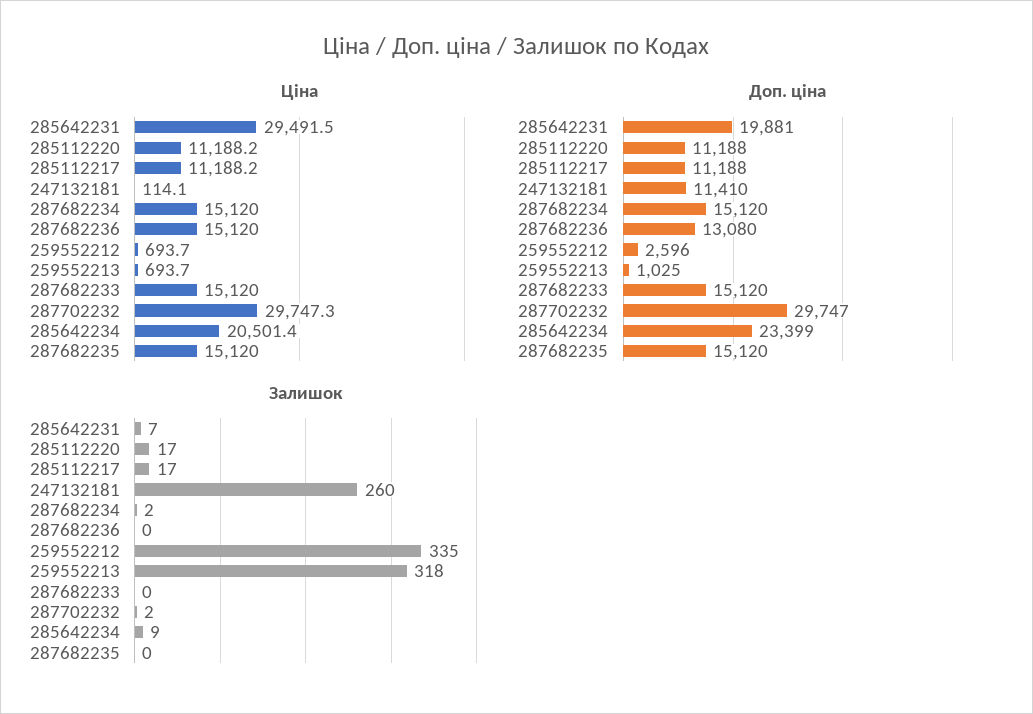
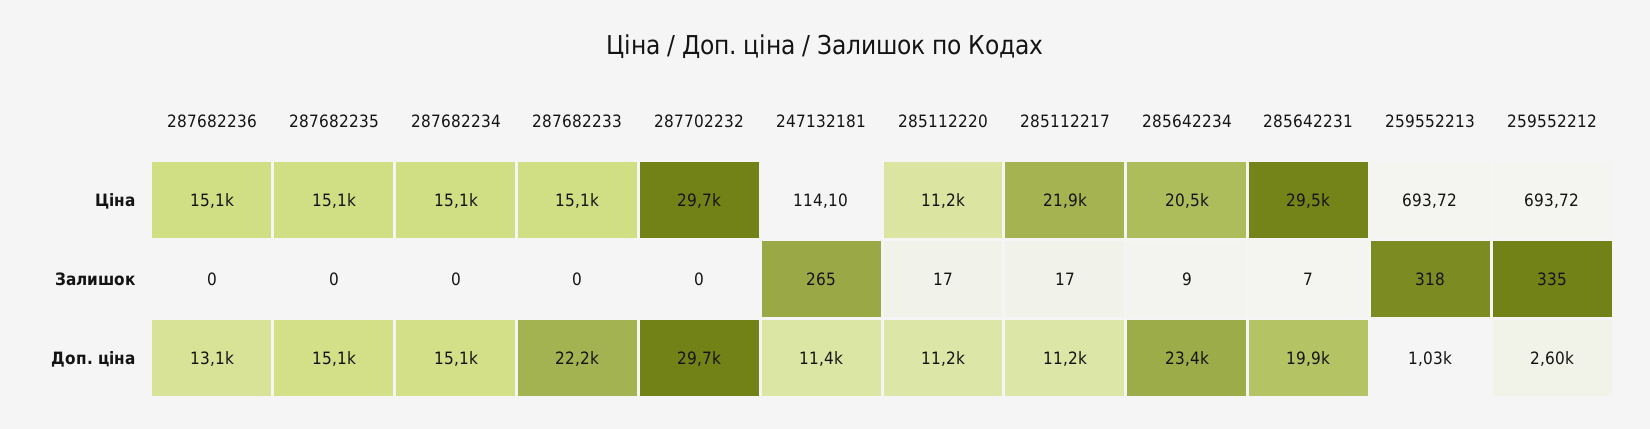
  {
    "Ціна": {
      "285642231": 29491.5,
      "285112220": 11188.2,
-     "285112217": 11188.2,
+     "285112217": 21900,
      "247132181": 114.1,
      "287682234": 15120,
      "287682236": 15120,
      "259552212": 693.72,
      "259552213": 693.72,
      "287682233": 15120,
      "287702232": 29747.3,
      "285642234": 20501.4,
      "287682235": 15120
    },
    "Доп. ціна": {
      "285642231": 19881,
      "285112220": 11188,
      "285112217": 11188,
      "247132181": 11410,
      "287682234": 15120,
      "287682236": 13080,
      "259552212": 2596,
      "259552213": 1025,
-     "287682233": 15120,
+     "287682233": 22200,
      "287702232": 29747,
      "285642234": 23399,
      "287682235": 15120
    },
    "Залишок": {
      "285642231": 7,
      "285112220": 17,
      "285112217": 17,
-     "247132181": 260,
+     "247132181": 265,
-     "287682234": 2,
+     "287682234": 0,
      "287682236": 0,
      "259552212": 335,
      "259552213": 318,
      "287682233": 0,
-     "287702232": 2,
+     "287702232": 0,
      "285642234": 9,
      "287682235": 0
    }
  }

